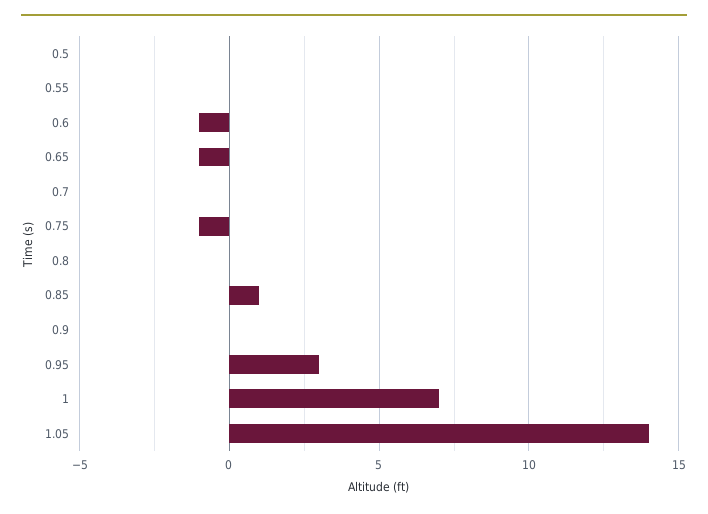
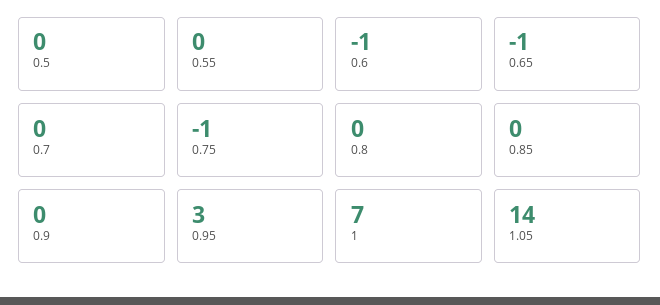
  {
    "0.5": 0,
    "0.55": 0,
    "0.6": -1,
    "0.65": -1,
    "0.7": 0,
    "0.75": -1,
    "0.8": 0,
-   "0.85": 1,
+   "0.85": 0,
    "0.9": 0,
    "0.95": 3,
    "1": 7,
    "1.05": 14
  }

